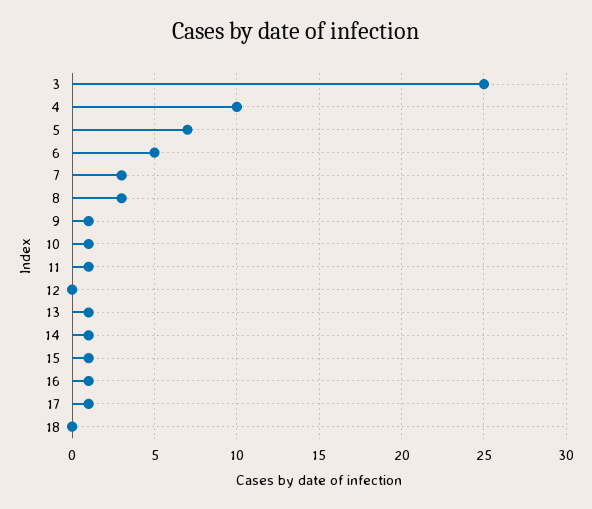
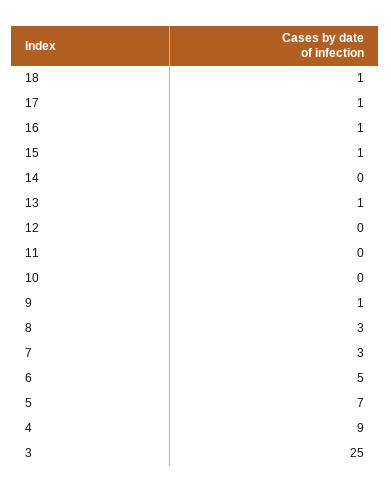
  {
    "3": 25,
-   "4": 10,
+   "4": 9,
    "5": 7,
    "6": 5,
    "7": 3,
    "8": 3,
    "9": 1,
-   "10": 1,
+   "10": 0,
-   "11": 1,
+   "11": 0,
    "12": 0,
    "13": 1,
-   "14": 1,
+   "14": 0,
    "15": 1,
    "16": 1,
    "17": 1,
-   "18": 0
+   "18": 1
  }

